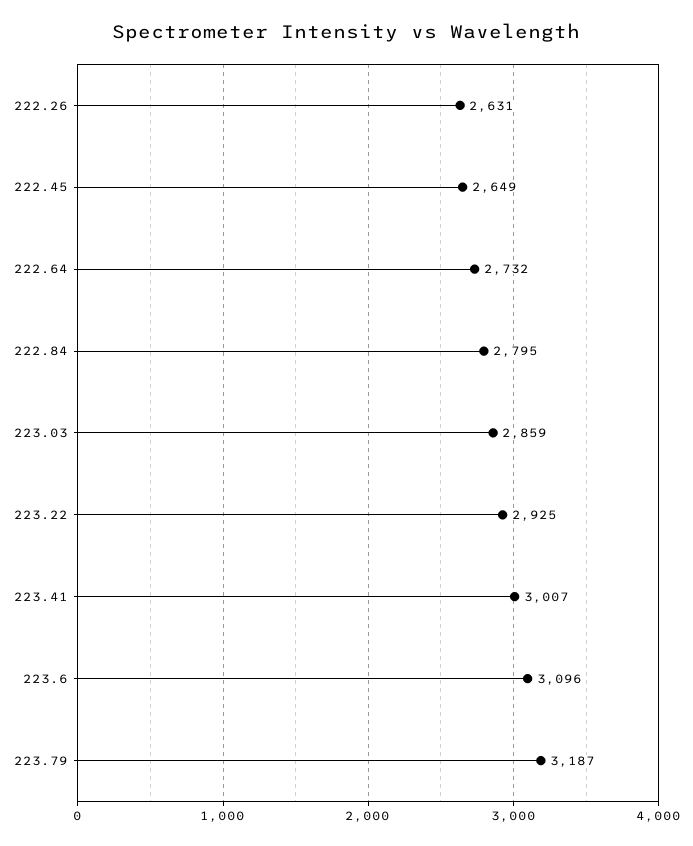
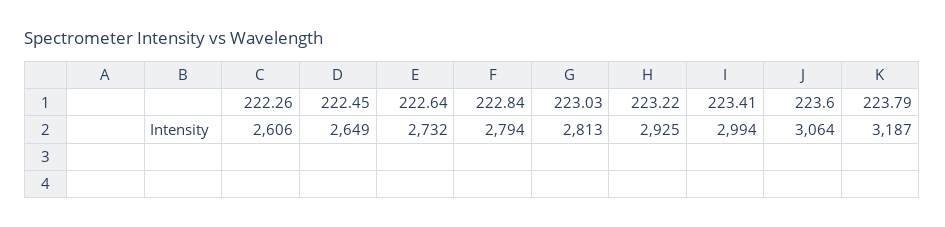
  {
-   "222.26": 2631,
+   "222.26": 2606,
    "222.45": 2649,
    "222.64": 2732,
-   "222.84": 2795,
+   "222.84": 2794,
-   "223.03": 2859,
+   "223.03": 2813,
    "223.22": 2925,
-   "223.41": 3007,
+   "223.41": 2994,
-   "223.6": 3096,
+   "223.6": 3064,
    "223.79": 3187
  }

